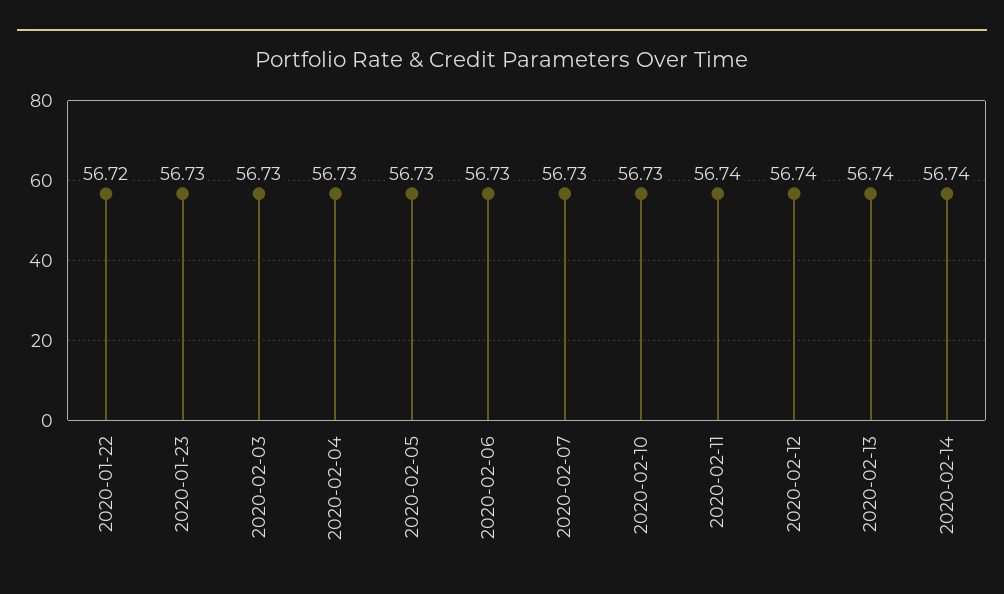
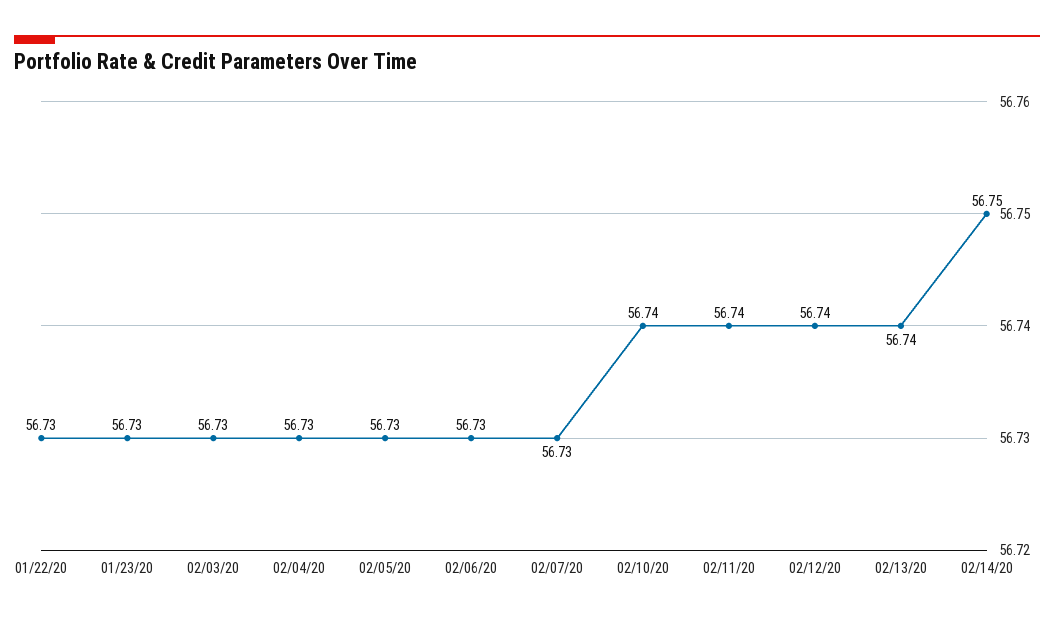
  {
-   "2020-01-22": 56.72,
+   "2020-01-22": 56.73,
    "2020-01-23": 56.73,
    "2020-02-03": 56.73,
    "2020-02-04": 56.73,
    "2020-02-05": 56.73,
    "2020-02-06": 56.73,
    "2020-02-07": 56.73,
-   "2020-02-10": 56.73,
+   "2020-02-10": 56.74,
    "2020-02-11": 56.74,
    "2020-02-12": 56.74,
    "2020-02-13": 56.74,
-   "2020-02-14": 56.74
+   "2020-02-14": 56.75
  }

